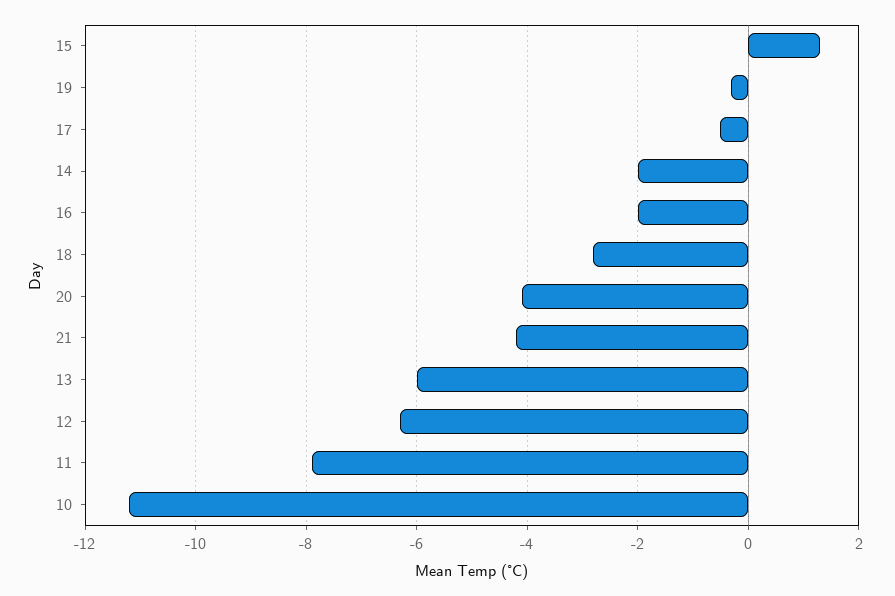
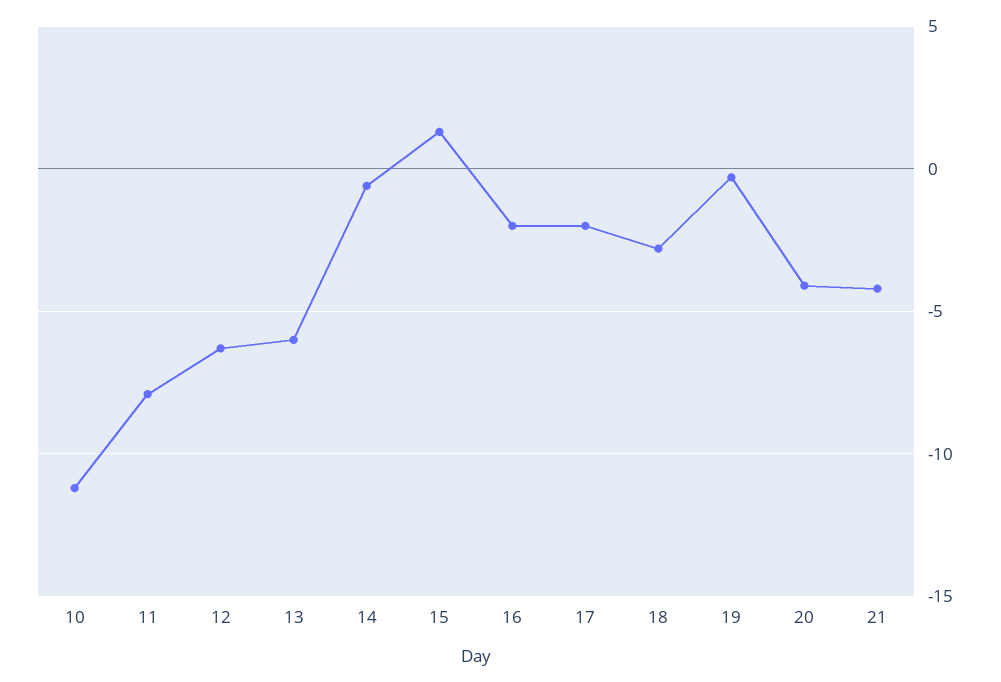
  {
    "15": 1.5,
    "19": -0.5,
-   "17": -0.5,
+   "17": -2,
-   "14": -2,
+   "14": -0.5,
    "16": -2,
    "18": -3,
    "20": -4,
    "21": -4,
    "13": -6,
    "12": -6.5,
    "11": -8,
    "10": -11
  }

